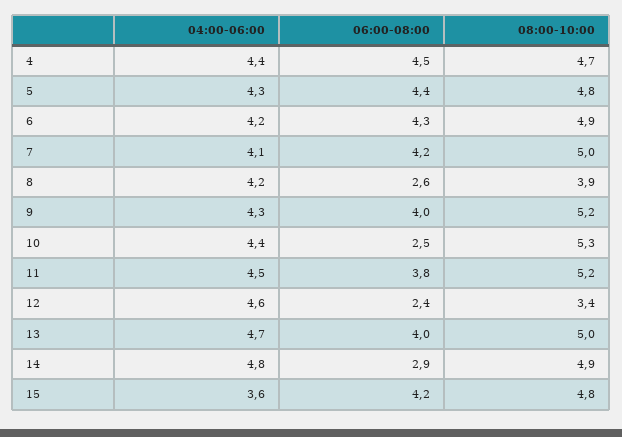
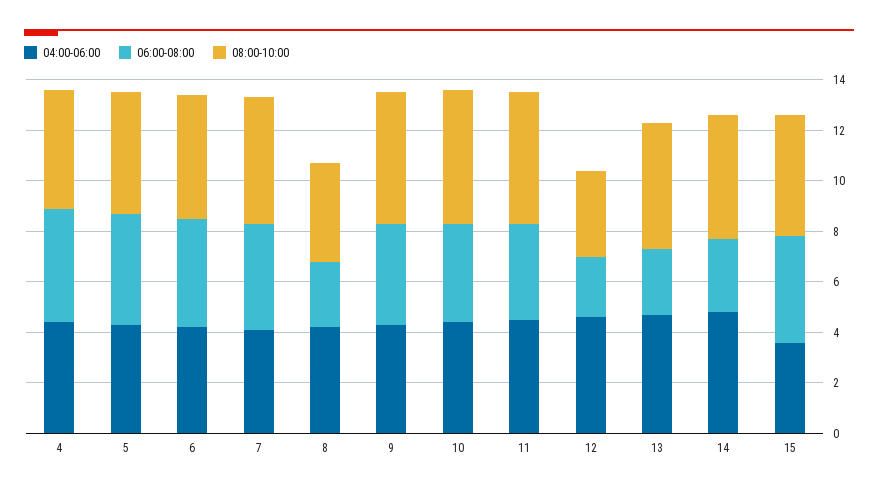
  {
    "04:00-06:00": {
      "4": 4.4,
      "5": 4.3,
      "6": 4.2,
      "7": 4.1,
      "8": 4.2,
      "9": 4.3,
      "10": 4.4,
      "11": 4.5,
      "12": 4.6,
      "13": 4.7,
      "14": 4.8,
      "15": 3.6
    },
    "06:00-08:00": {
      "4": 4.5,
      "5": 4.4,
      "6": 4.3,
      "7": 4.2,
      "8": 2.6,
      "9": 4,
-     "10": 2.5,
+     "10": 4,
      "11": 3.8,
      "12": 2.4,
-     "13": 4,
+     "13": 2.5,
      "14": 2.9,
      "15": 4.2
    },
    "08:00-10:00": {
      "4": 4.7,
      "5": 4.8,
      "6": 4.9,
      "7": 5,
      "8": 3.9,
      "9": 5.2,
      "10": 5.3,
      "11": 5.2,
      "12": 3.4,
      "13": 5,
      "14": 4.9,
      "15": 4.8
    }
  }

